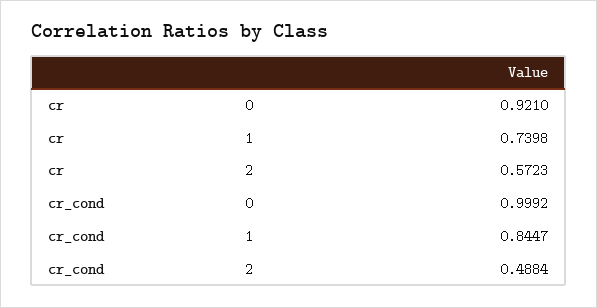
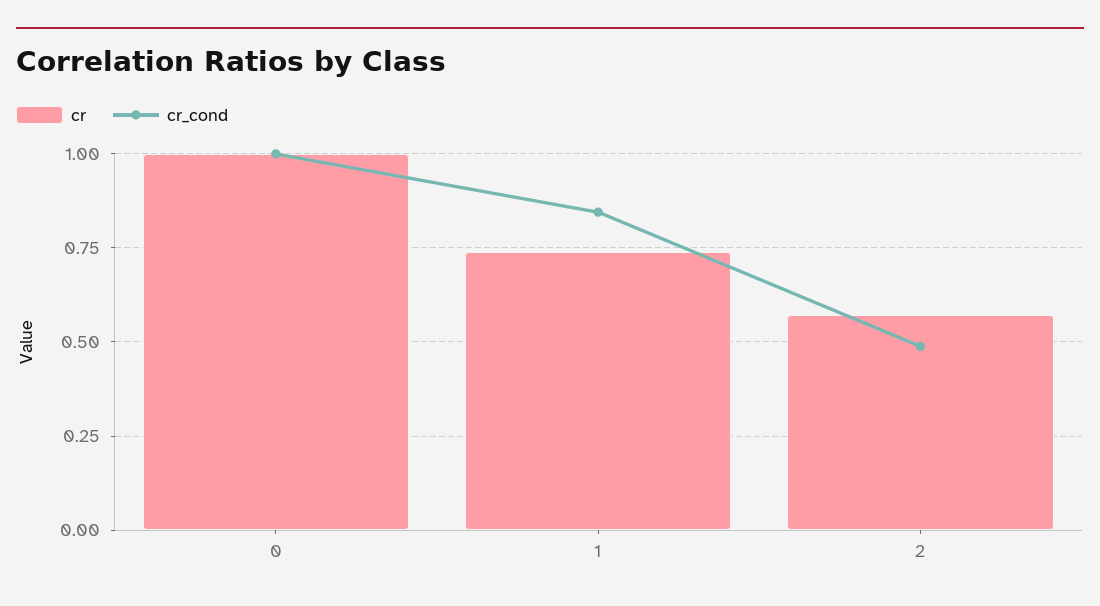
  {
    "cr": {
-     "0": 0.921,
+     "0": 1,
      "1": 0.7398,
      "2": 0.5723
    },
    "cr_cond": {
      "0": 0.9992,
      "1": 0.8447,
      "2": 0.4884
    }
  }

